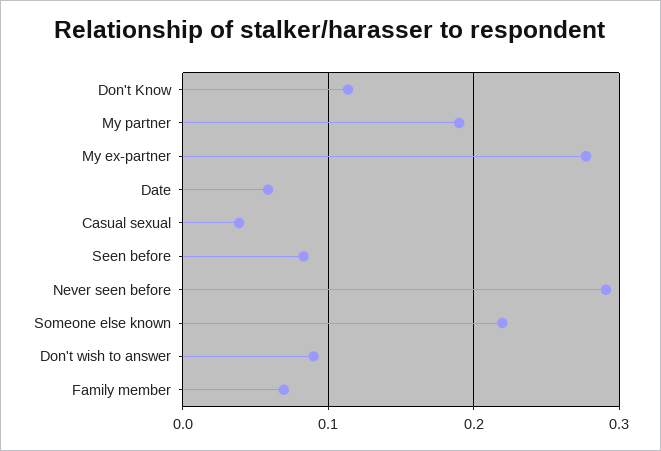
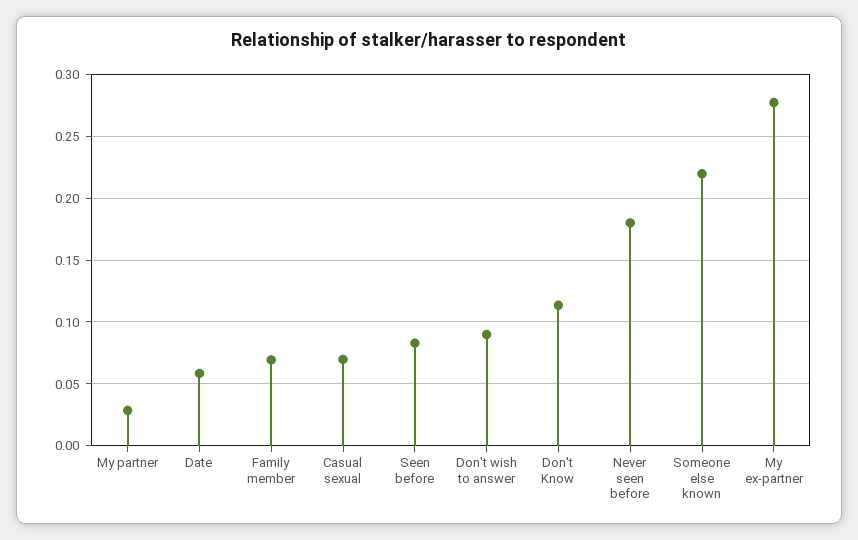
  {
    "Don't Know": 0.115,
-   "My partner": 0.19,
+   "My partner": 0.03,
    "My ex-partner": 0.275,
    "Date": 0.06,
-   "Casual sexual": 0.04,
+   "Casual sexual": 0.07,
    "Seen before": 0.085,
-   "Never seen before": 0.29,
+   "Never seen before": 0.18,
    "Someone else known": 0.22,
    "Don't wish to answer": 0.09,
    "Family member": 0.07
  }

